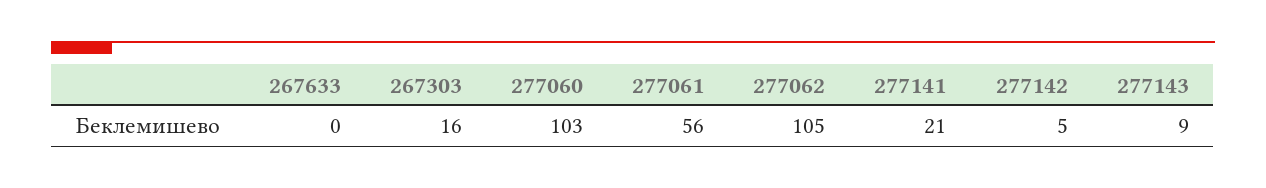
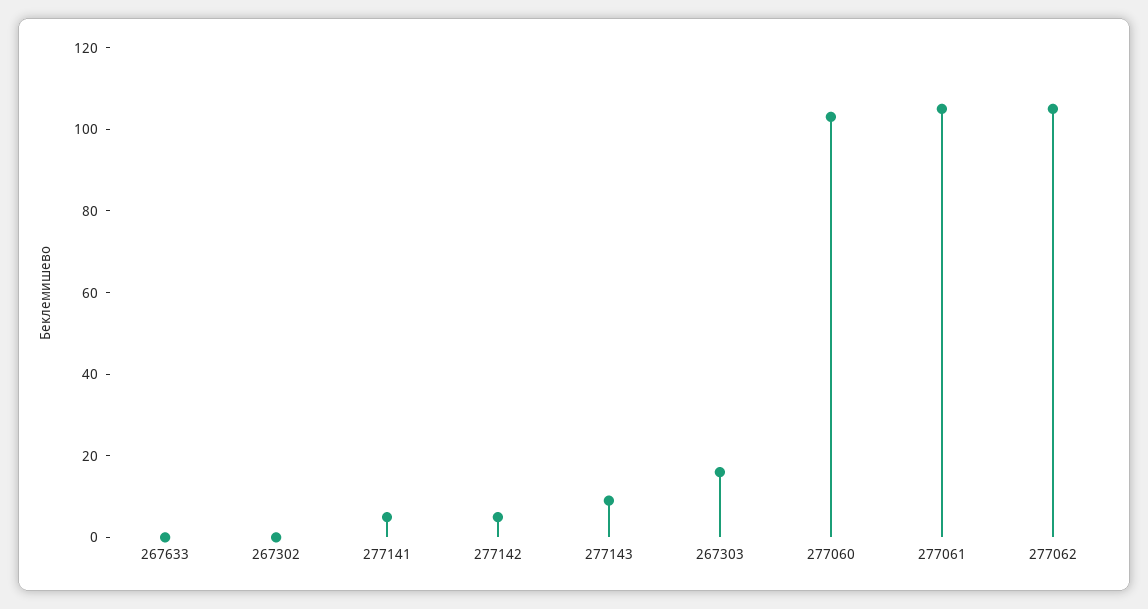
  {
    "267633": 0,
    "267303": 16,
    "277060": 103,
-   "277061": 56,
+   "277061": 105,
    "277062": 105,
-   "277141": 21,
+   "277141": 5,
    "277142": 5,
-   "277143": 9
+   "277143": 9,
+   "267302": 0
  }

